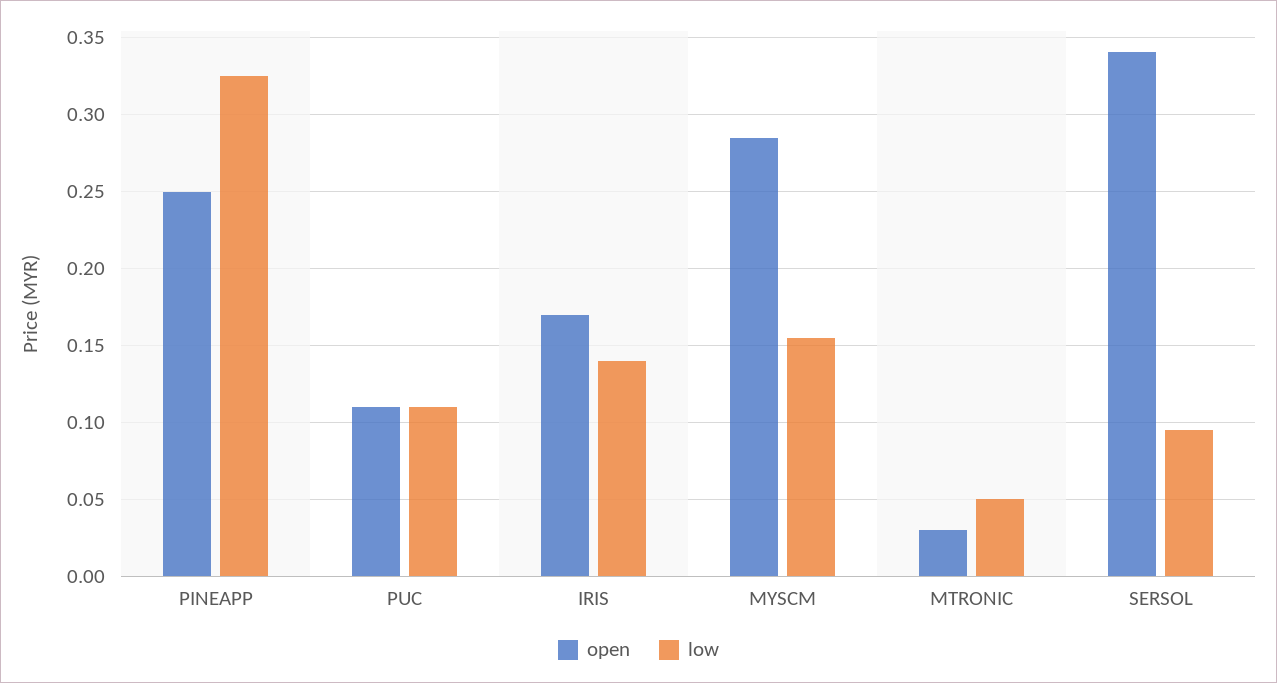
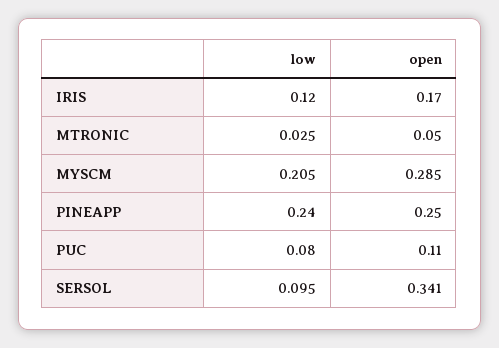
  {
    "open": {
      "PINEAPP": 0.25,
      "PUC": 0.11,
      "IRIS": 0.17,
      "MYSCM": 0.285,
-     "MTRONIC": 0.03,
+     "MTRONIC": 0.05,
      "SERSOL": 0.341
    },
    "low": {
-     "PINEAPP": 0.325,
+     "PINEAPP": 0.24,
-     "PUC": 0.11,
+     "PUC": 0.08,
-     "IRIS": 0.14,
+     "IRIS": 0.12,
-     "MYSCM": 0.155,
+     "MYSCM": 0.205,
-     "MTRONIC": 0.05,
+     "MTRONIC": 0.025,
      "SERSOL": 0.095
    }
  }

